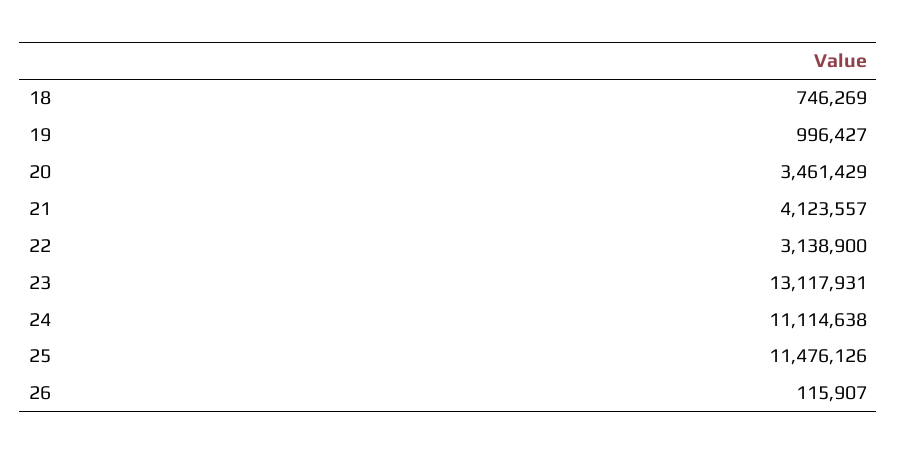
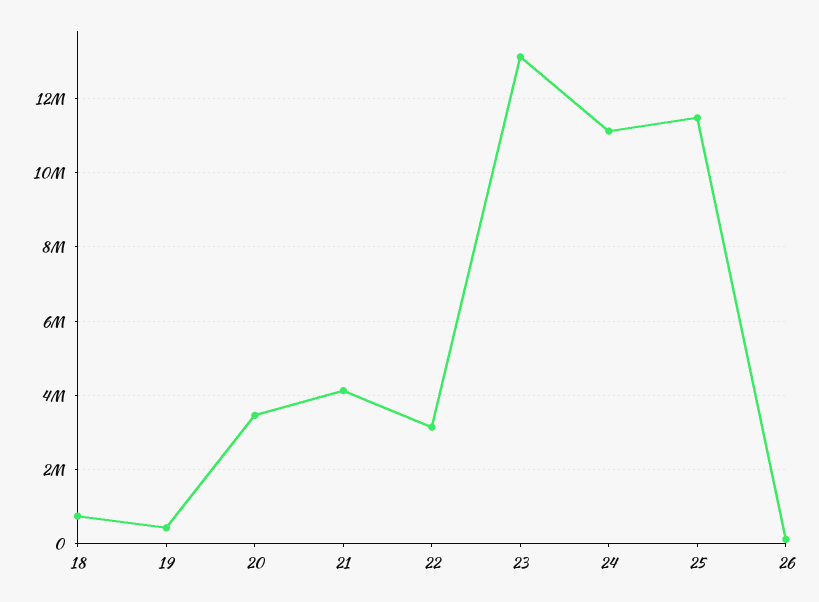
  {
    "18": 746269,
-   "19": 996427,
+   "19": 400000,
    "20": 3461429,
    "21": 4123557,
    "22": 3138900,
    "23": 13117931,
    "24": 11114638,
    "25": 11476126,
    "26": 115907
  }

